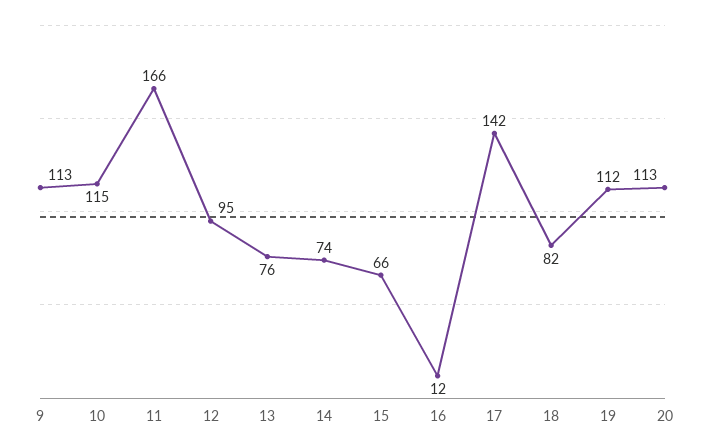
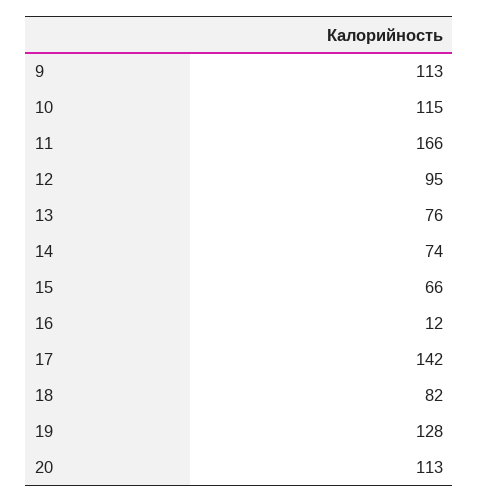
  {
    "9": 113,
    "10": 115,
    "11": 166,
    "12": 95,
    "13": 76,
    "14": 74,
    "15": 66,
    "16": 12,
    "17": 142,
    "18": 82,
-   "19": 112,
+   "19": 128,
    "20": 113
  }

